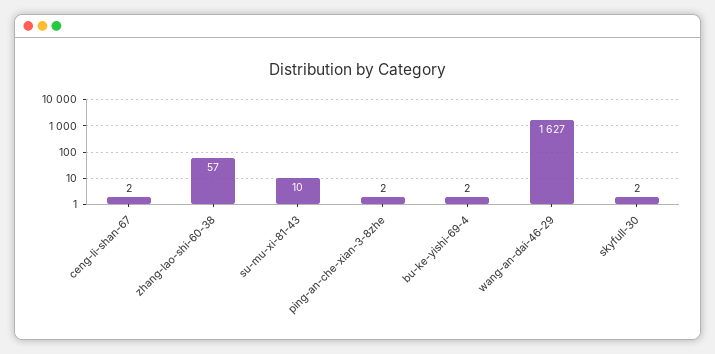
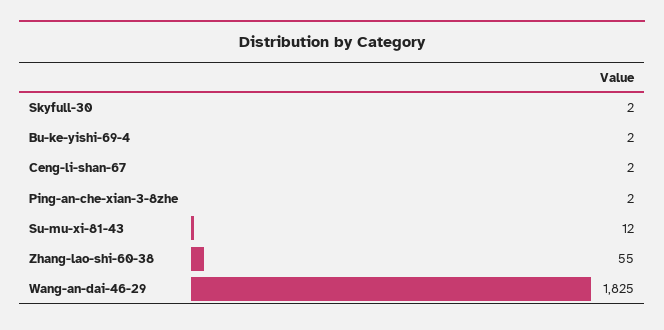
  {
    "ceng-li-shan-67": 2,
-   "zhang-lao-shi-60-38": 57,
+   "zhang-lao-shi-60-38": 55,
-   "su-mu-xi-81-43": 10,
+   "su-mu-xi-81-43": 12,
    "ping-an-che-xian-3-8zhe": 2,
    "bu-ke-yishi-69-4": 2,
-   "wang-an-dai-46-29": 1627,
+   "wang-an-dai-46-29": 1825,
    "skyfull-30": 2
  }

